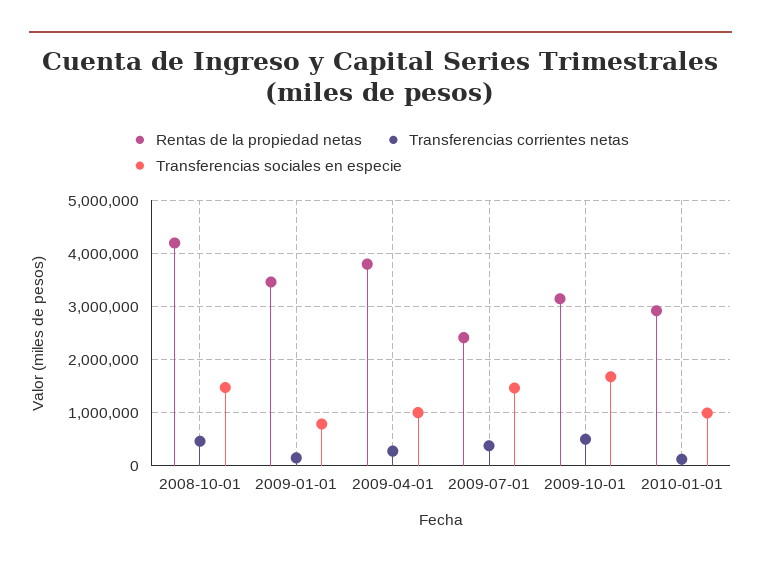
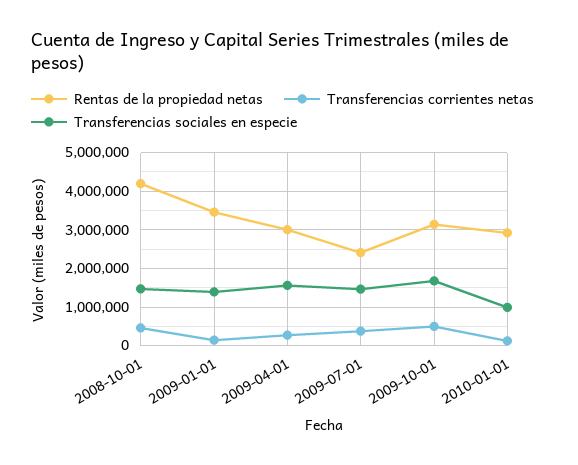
  {
    "Rentas de la propiedad netas": {
      "2008-10-01": 4200000,
      "2009-01-01": 3400000,
-     "2009-04-01": 3800000,
+     "2009-04-01": 3000000,
      "2009-07-01": 2400000,
      "2009-10-01": 3200000,
      "2010-01-01": 3000000
    },
    "Transferencias corrientes netas": {
      "2008-10-01": 400000,
      "2009-01-01": 200000,
      "2009-04-01": 200000,
      "2009-07-01": 400000,
      "2009-10-01": 400000,
      "2010-01-01": 200000
    },
    "Transferencias sociales en especie": {
      "2008-10-01": 1400000,
-     "2009-01-01": 800000,
+     "2009-01-01": 1400000,
-     "2009-04-01": 1000000,
+     "2009-04-01": 1600000,
      "2009-07-01": 1400000,
      "2009-10-01": 1600000,
      "2010-01-01": 1000000
    }
  }

